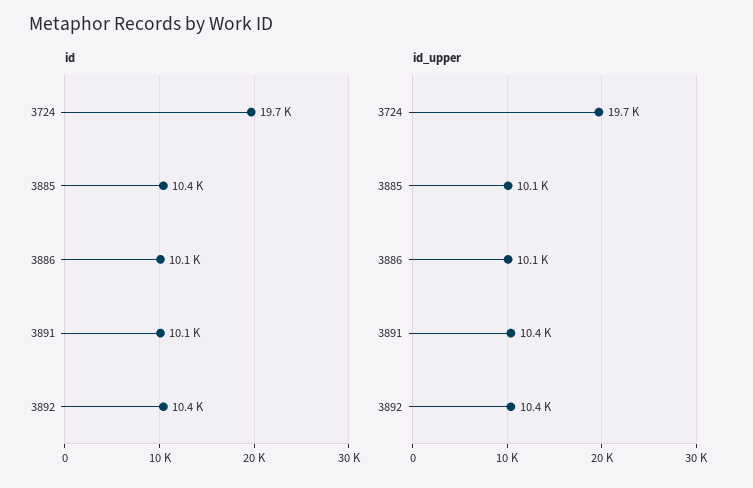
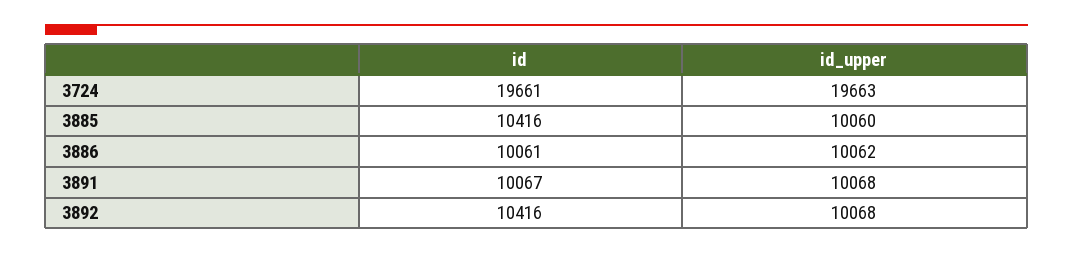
  {
    "id": {
      "3724": 19661,
      "3885": 10416,
      "3886": 10061,
      "3891": 10067,
      "3892": 10416
    },
    "id_upper": {
      "3724": 19663,
      "3885": 10060,
      "3886": 10062,
-     "3891": 10400,
+     "3891": 10068,
-     "3892": 10400
+     "3892": 10068
    }
  }

